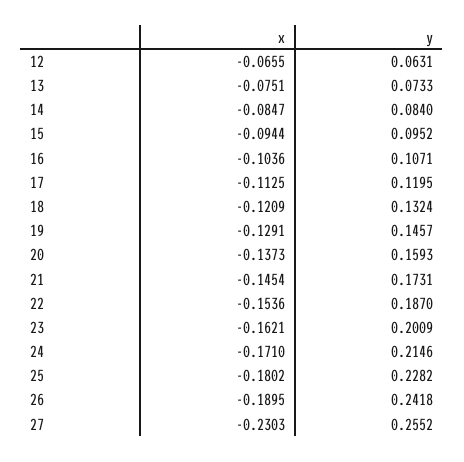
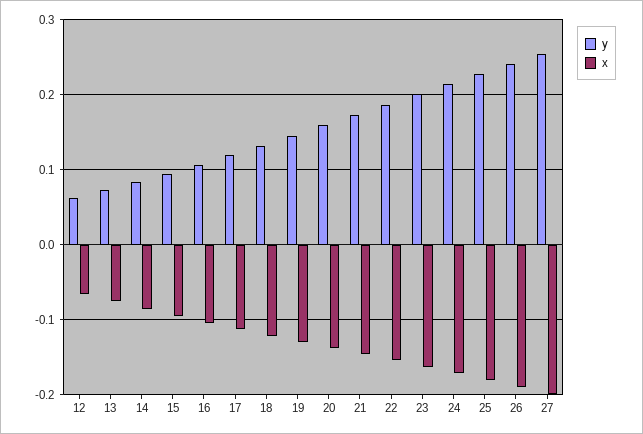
  {
    "x": {
      "12": -0.0655,
      "13": -0.0751,
      "14": -0.0847,
      "15": -0.0944,
      "16": -0.1036,
      "17": -0.1125,
      "18": -0.1209,
      "19": -0.1291,
      "20": -0.1373,
      "21": -0.1454,
      "22": -0.1536,
      "23": -0.1621,
      "24": -0.171,
      "25": -0.1802,
      "26": -0.1895,
-     "27": -0.2303
+     "27": -0.2
    },
    "y": {
      "12": 0.0631,
      "13": 0.0733,
      "14": 0.084,
      "15": 0.0952,
      "16": 0.1071,
      "17": 0.1195,
      "18": 0.1324,
      "19": 0.1457,
      "20": 0.1593,
      "21": 0.1731,
      "22": 0.187,
      "23": 0.2009,
      "24": 0.2146,
      "25": 0.2282,
      "26": 0.2418,
      "27": 0.2552
    }
  }

